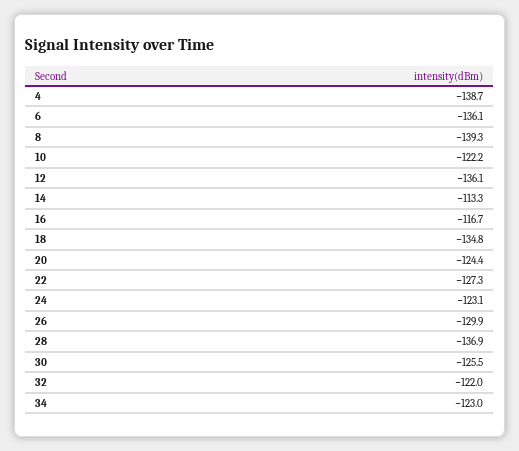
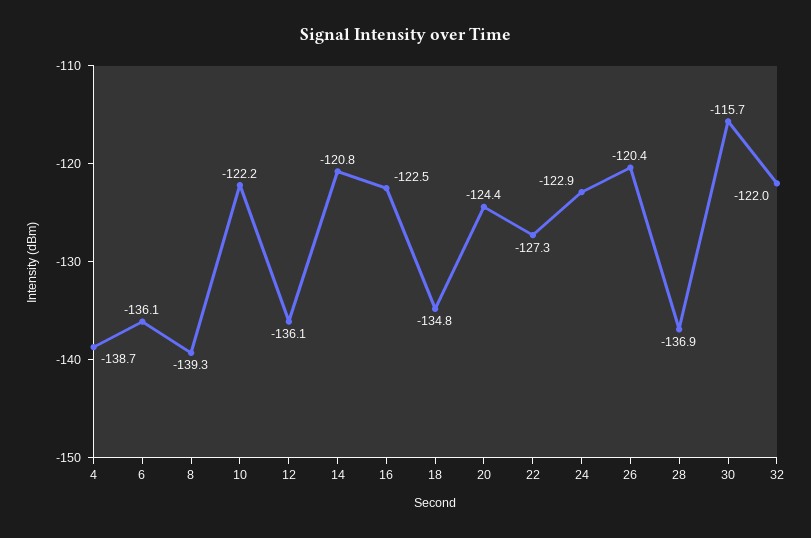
  {
    "4": -138.7,
    "6": -136.1,
    "8": -139.3,
    "10": -122.2,
    "12": -136.1,
-   "14": -113.3,
+   "14": -120.8,
-   "16": -116.7,
+   "16": -122.5,
    "18": -134.8,
    "20": -124.4,
    "22": -127.3,
-   "24": -123.1,
+   "24": -122.9,
-   "26": -129.9,
+   "26": -120.4,
    "28": -136.9,
-   "30": -125.5,
+   "30": -115.7,
-   "32": -122,
+   "32": -122
-   "34": -123
  }

